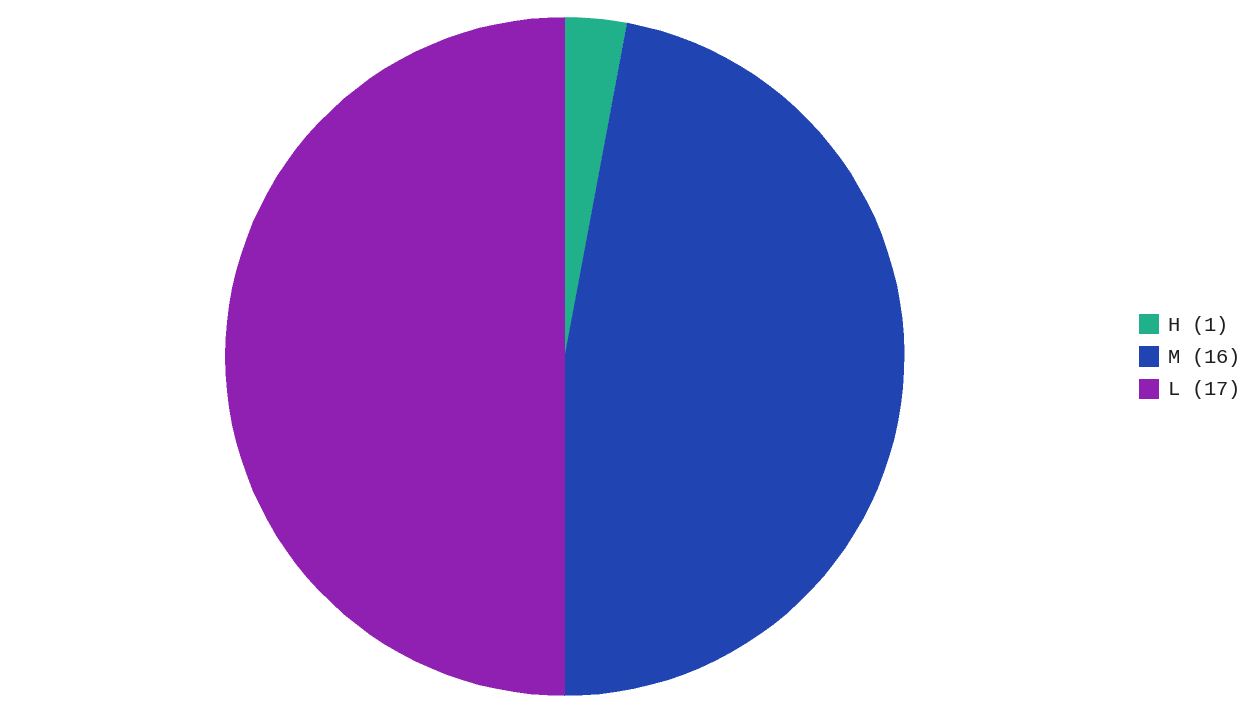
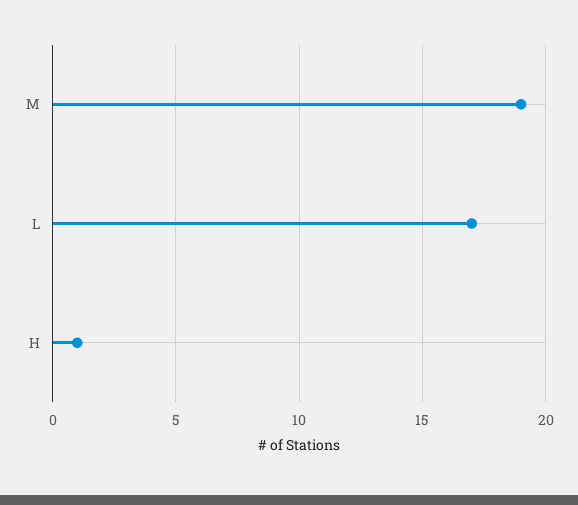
  {
    "H": 1,
-   "M": 16,
+   "M": 19,
    "L": 17
  }

